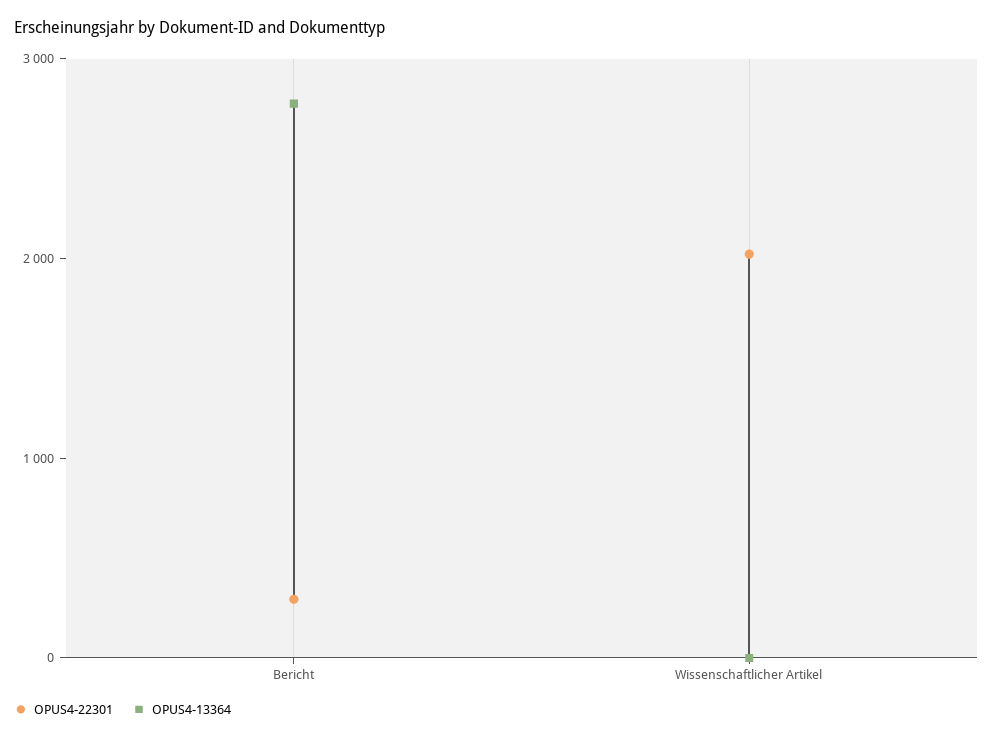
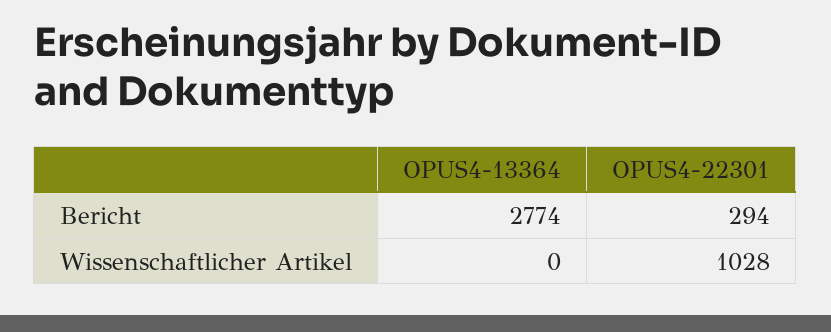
  {
    "OPUS4-22301": {
      "Bericht": 294,
-     "Wissenschaftlicher Artikel": 2000
+     "Wissenschaftlicher Artikel": 1028
    },
    "OPUS4-13364": {
      "Bericht": 2774,
      "Wissenschaftlicher Artikel": 0
    }
  }

